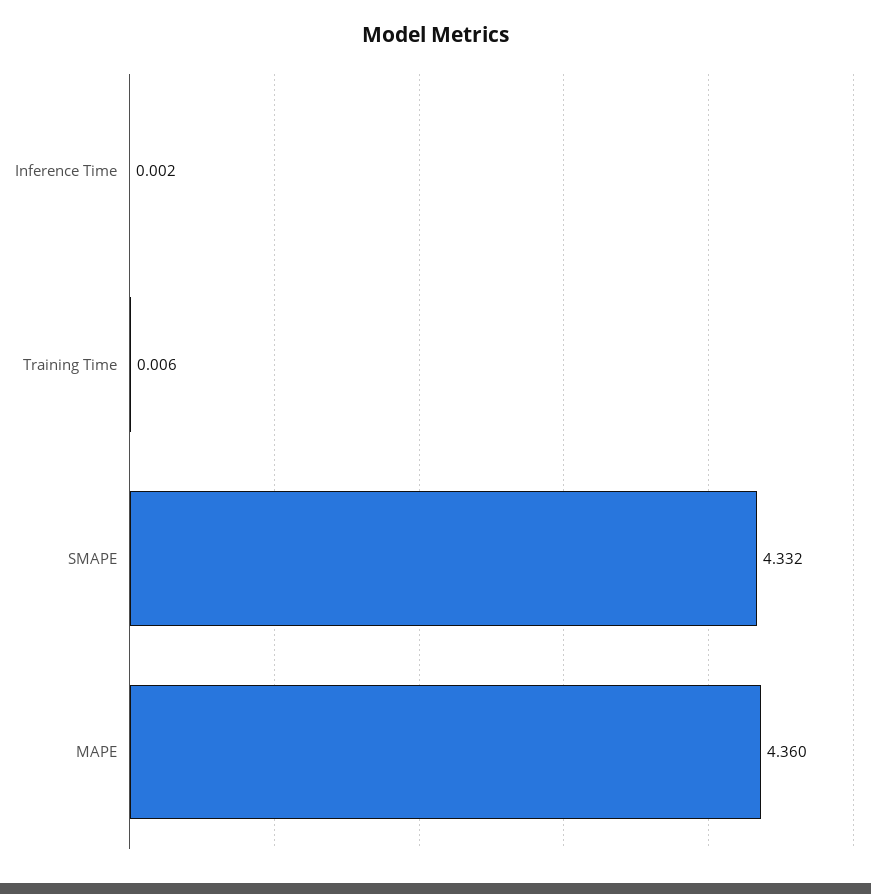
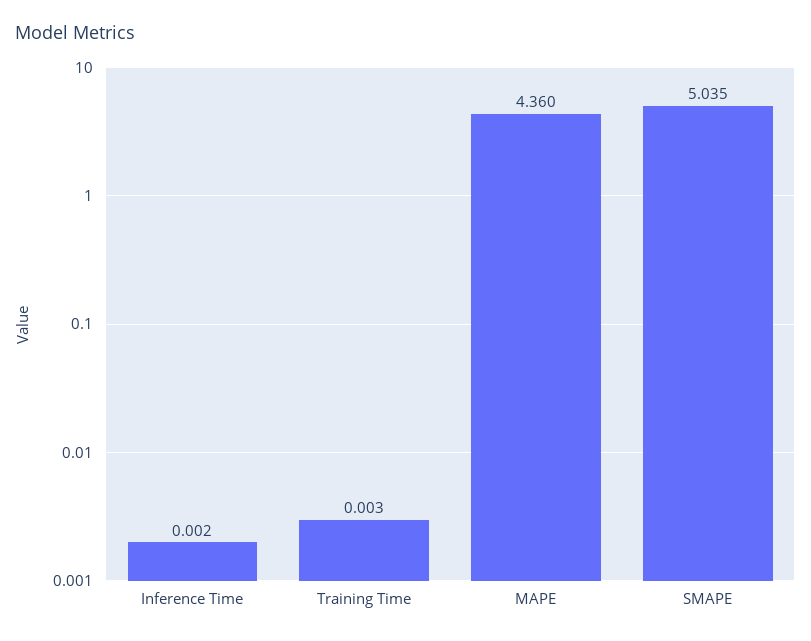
  {
    "Inference Time": 0.002,
-   "Training Time": 0.006,
+   "Training Time": 0.003,
-   "SMAPE": 4.332,
+   "SMAPE": 5.035,
    "MAPE": 4.36
  }

